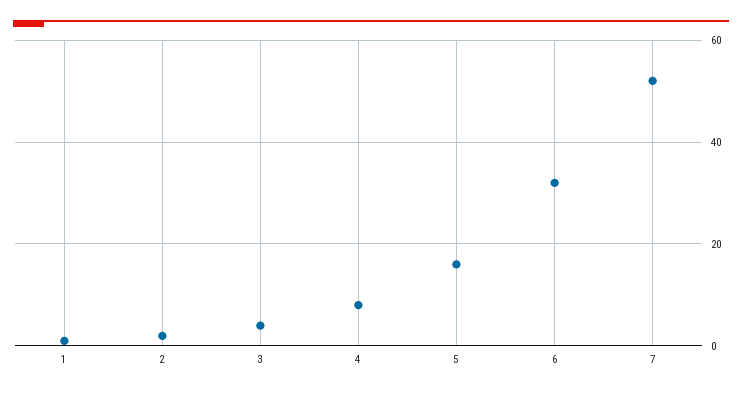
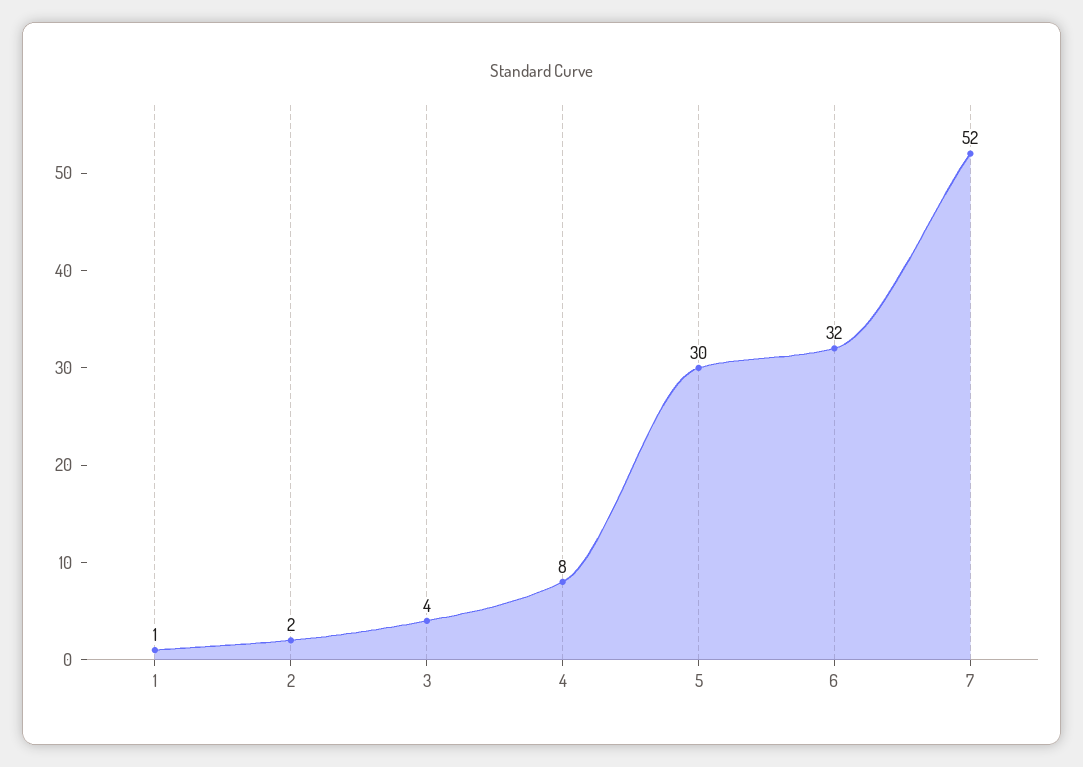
  {
    "1": 1,
    "2": 2,
    "3": 4,
    "4": 8,
-   "5": 15,
+   "5": 30,
    "6": 32,
    "7": 52
  }

